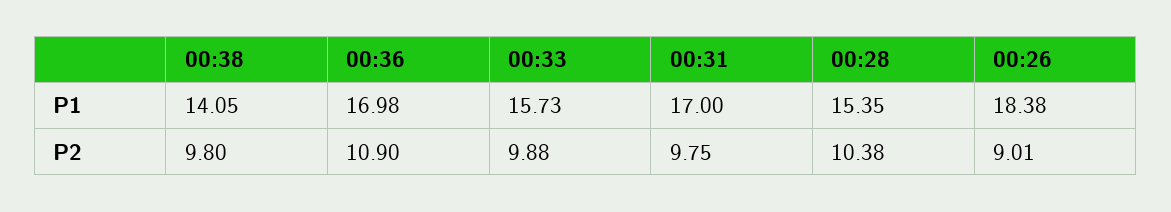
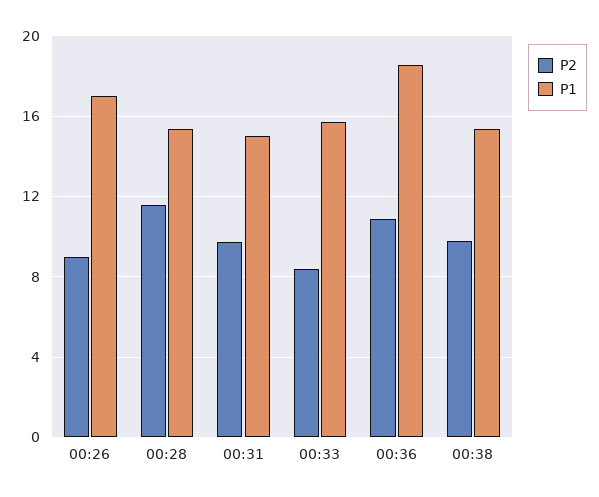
  {
    "P1": {
-     "00:38": 14.05,
+     "00:38": 15.5,
-     "00:36": 16.98,
+     "00:36": 18.5,
      "00:33": 15.73,
-     "00:31": 17,
+     "00:31": 15,
      "00:28": 15.35,
-     "00:26": 18.38
+     "00:26": 17
    },
    "P2": {
      "00:38": 9.8,
      "00:36": 10.9,
-     "00:33": 9.88,
+     "00:33": 8.5,
      "00:31": 9.75,
-     "00:28": 10.38,
+     "00:28": 11.5,
      "00:26": 9.01
    }
  }

